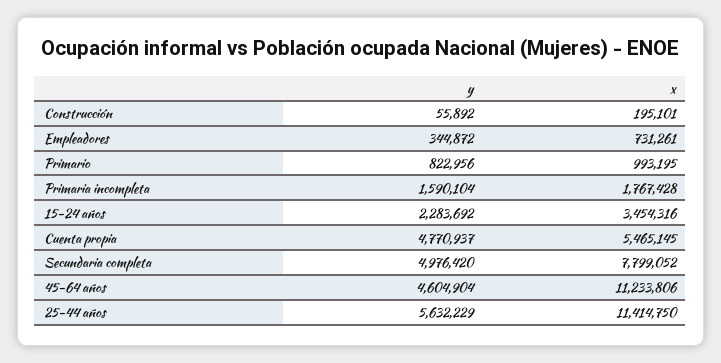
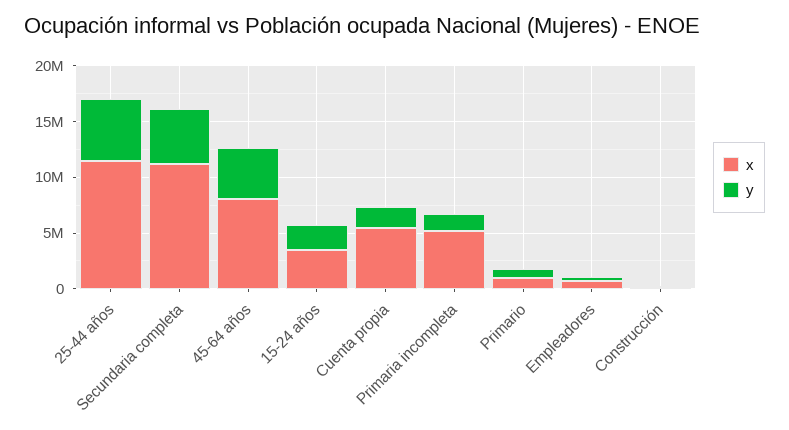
  {
    "y": {
      "Construcción": 55892,
      "Empleadores": 344872,
      "Primario": 822956,
      "Primaria incompleta": 1590104,
      "15-24 años": 2283692,
-     "Cuenta propia": 4770937,
+     "Cuenta propia": 2000000,
      "Secundaria completa": 4976420,
      "45-64 años": 4604904,
      "25-44 años": 5632229
    },
    "x": {
      "Construcción": 195101,
      "Empleadores": 731261,
      "Primario": 993195,
-     "Primaria incompleta": 1767428,
+     "Primaria incompleta": 5000000,
      "15-24 años": 3454316,
      "Cuenta propia": 5465145,
-     "Secundaria completa": 7799052,
+     "Secundaria completa": 11000000,
-     "45-64 años": 11233806,
+     "45-64 años": 8000000,
      "25-44 años": 11414750
    }
  }

